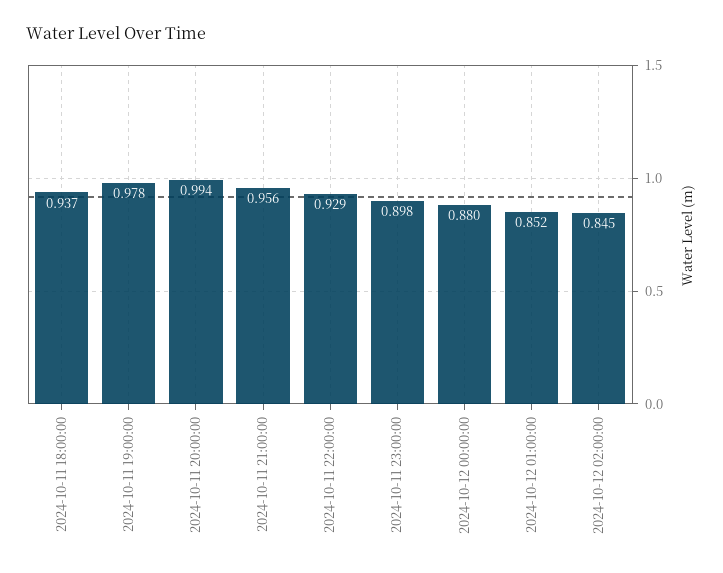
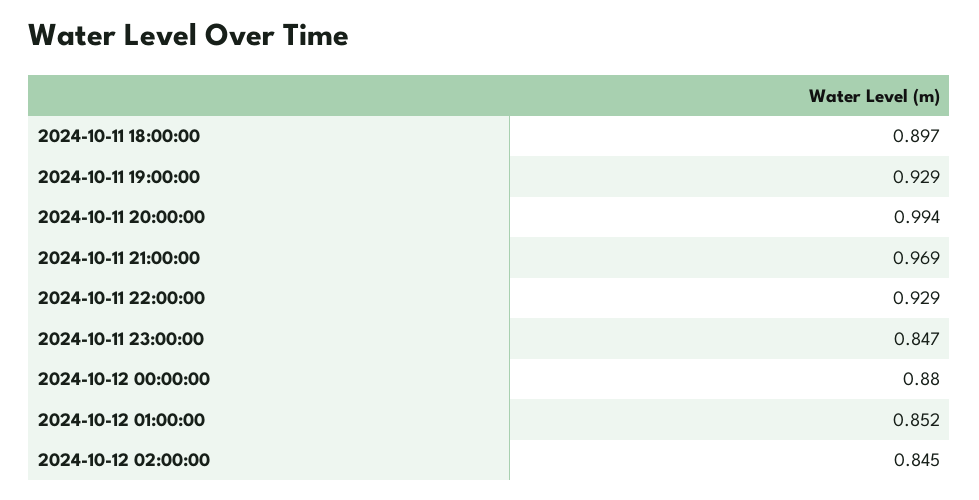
  {
-   "2024-10-11 18:00:00": 0.937,
+   "2024-10-11 18:00:00": 0.897,
-   "2024-10-11 19:00:00": 0.978,
+   "2024-10-11 19:00:00": 0.929,
    "2024-10-11 20:00:00": 0.994,
-   "2024-10-11 21:00:00": 0.956,
+   "2024-10-11 21:00:00": 0.969,
    "2024-10-11 22:00:00": 0.929,
-   "2024-10-11 23:00:00": 0.898,
+   "2024-10-11 23:00:00": 0.847,
    "2024-10-12 00:00:00": 0.88,
    "2024-10-12 01:00:00": 0.852,
    "2024-10-12 02:00:00": 0.845
  }

